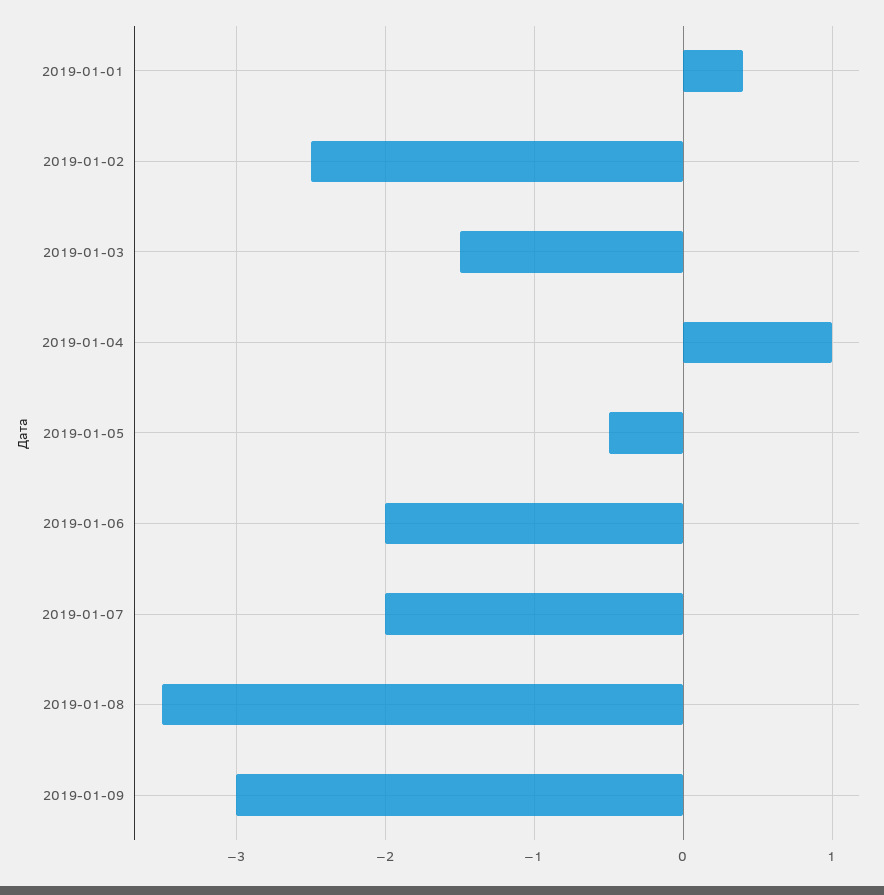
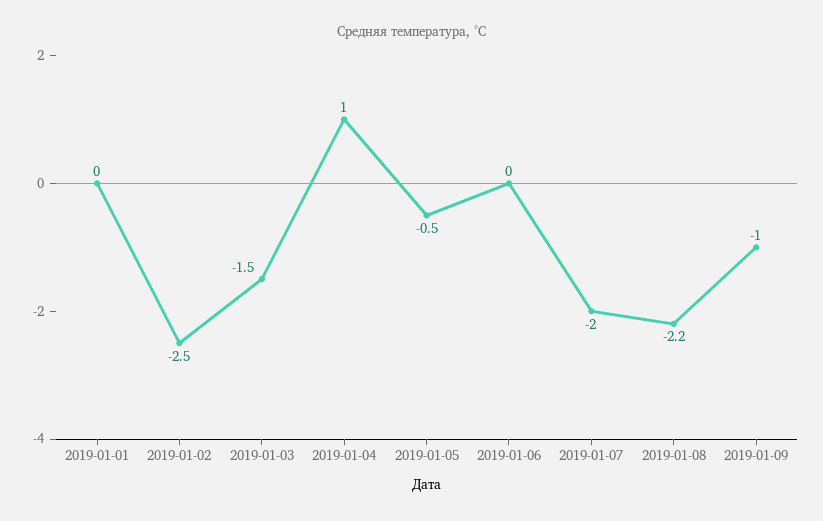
  {
-   "2019-01-01": 0.4,
+   "2019-01-01": 0,
    "2019-01-02": -2.5,
    "2019-01-03": -1.5,
    "2019-01-04": 1,
    "2019-01-05": -0.5,
-   "2019-01-06": -2,
+   "2019-01-06": 0,
    "2019-01-07": -2,
-   "2019-01-08": -3.5,
+   "2019-01-08": -2.2,
-   "2019-01-09": -3
+   "2019-01-09": -1
  }

